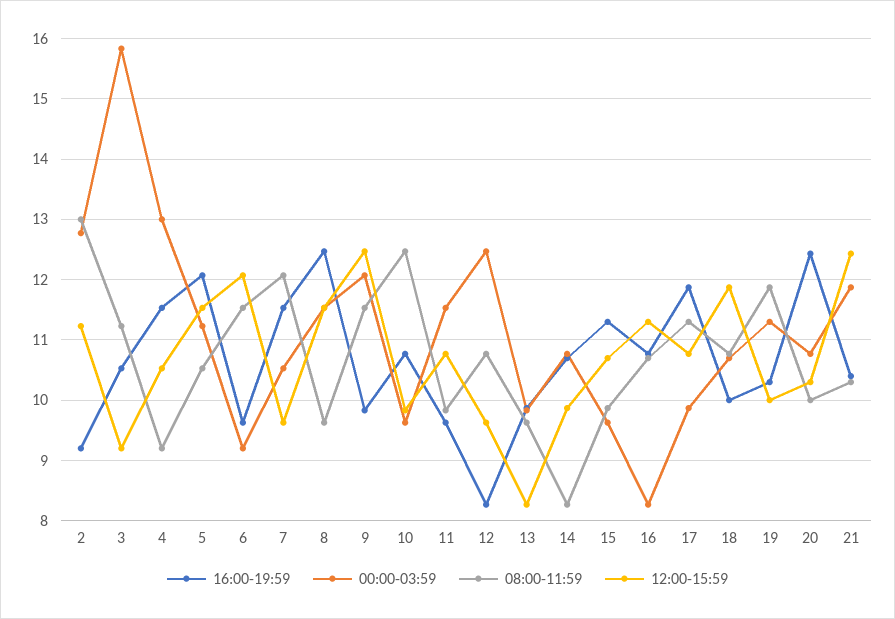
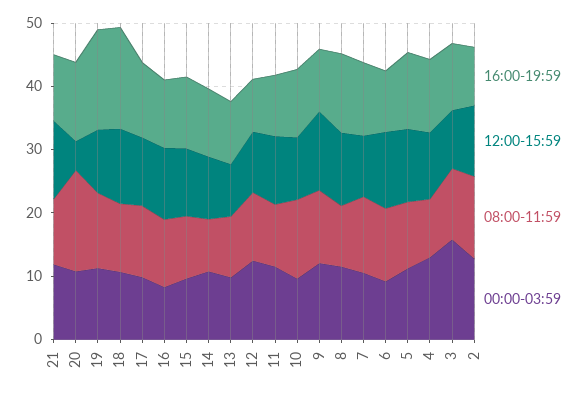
  {
    "16:00-19:59": {
      "2": 9.2,
      "3": 10.5,
      "4": 11.5,
      "5": 12.1,
      "6": 9.6,
      "7": 11.5,
      "8": 12.5,
      "9": 9.8,
      "10": 10.8,
      "11": 9.6,
      "12": 8.3,
      "13": 9.9,
      "14": 10.7,
      "15": 11.3,
      "16": 10.8,
      "17": 11.9,
-     "18": 10,
+     "18": 16,
-     "19": 10.3,
+     "19": 16,
      "20": 12.4,
      "21": 10.4
    },
    "00:00-03:59": {
      "2": 12.8,
      "3": 15.8,
      "4": 13,
      "5": 11.2,
      "6": 9.2,
      "7": 10.5,
      "8": 11.5,
      "9": 12.1,
      "10": 9.6,
      "11": 11.5,
      "12": 12.5,
      "13": 9.8,
      "14": 10.8,
      "15": 9.6,
      "16": 8.3,
      "17": 9.9,
      "18": 10.7,
      "19": 11.3,
      "20": 10.8,
      "21": 11.9
    },
    "08:00-11:59": {
      "2": 13,
      "3": 11.2,
      "4": 9.2,
      "5": 10.5,
      "6": 11.5,
      "7": 12.1,
      "8": 9.6,
      "9": 11.5,
      "10": 12.5,
      "11": 9.8,
      "12": 10.8,
      "13": 9.6,
      "14": 8.3,
      "15": 9.9,
      "16": 10.7,
      "17": 11.3,
      "18": 10.8,
      "19": 11.9,
-     "20": 10,
+     "20": 16,
      "21": 10.3
    },
    "12:00-15:59": {
      "2": 11.2,
      "3": 9.2,
      "4": 10.5,
      "5": 11.5,
      "6": 12.1,
      "7": 9.6,
      "8": 11.5,
      "9": 12.5,
      "10": 9.8,
      "11": 10.8,
      "12": 9.6,
      "13": 8.3,
      "14": 9.9,
      "15": 10.7,
      "16": 11.3,
      "17": 10.8,
      "18": 11.9,
      "19": 10,
-     "20": 10.3,
+     "20": 4,
      "21": 12.4
    }
  }

